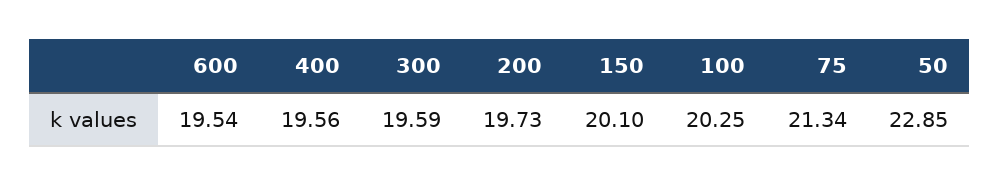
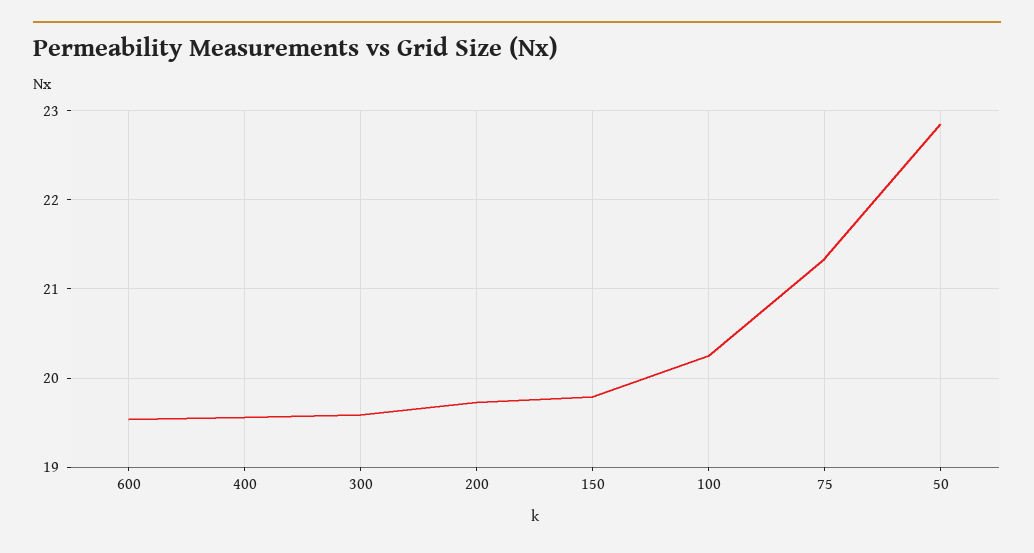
  {
    "600": 19.54,
    "400": 19.56,
    "300": 19.59,
    "200": 19.73,
-   "150": 20.1,
+   "150": 19.8,
    "100": 20.25,
    "75": 21.34,
    "50": 22.85
  }

